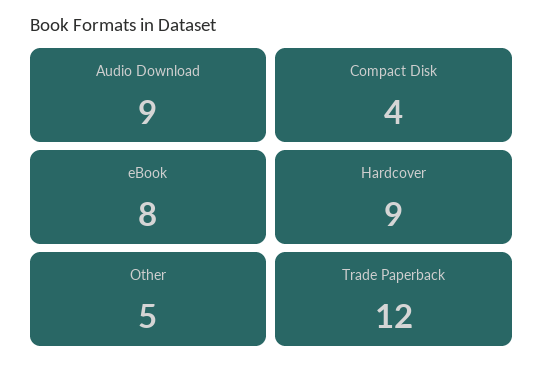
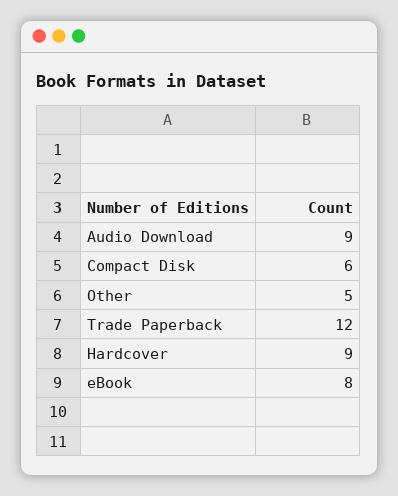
  {
    "Audio Download": 9,
-   "Compact Disk": 4,
+   "Compact Disk": 6,
    "eBook": 8,
    "Hardcover": 9,
    "Other": 5,
    "Trade Paperback": 12
  }

